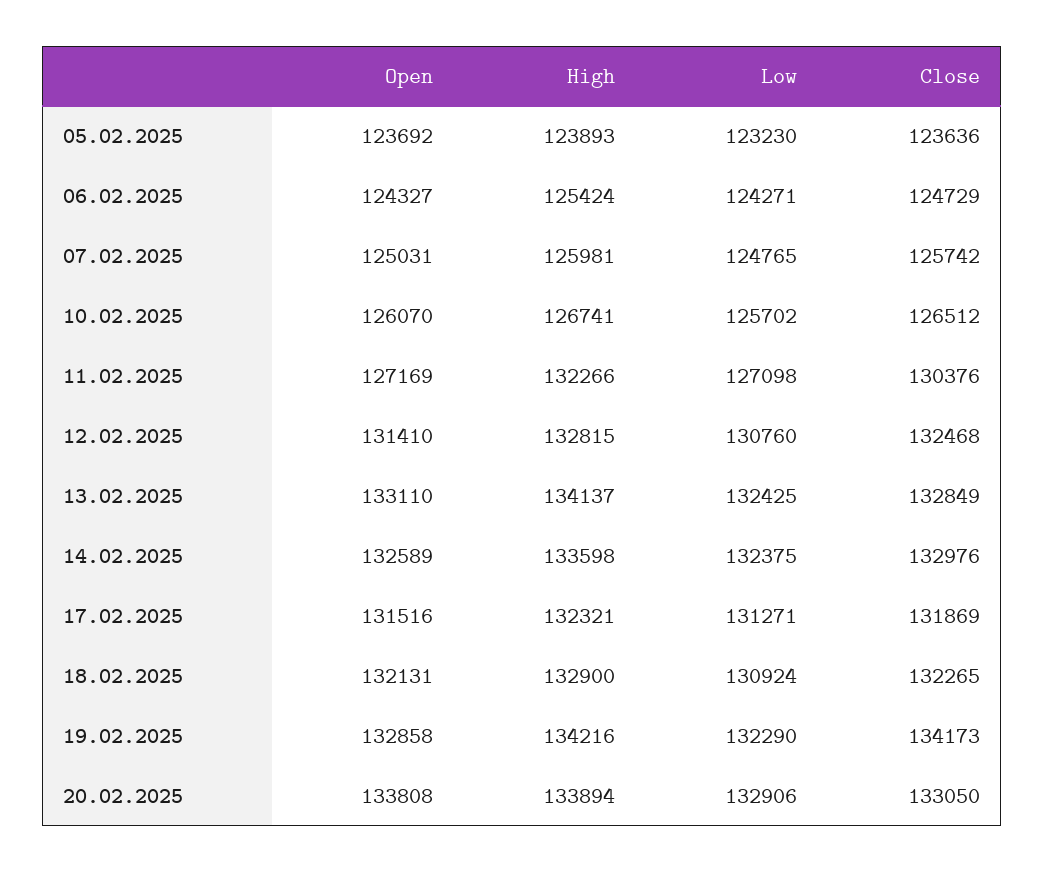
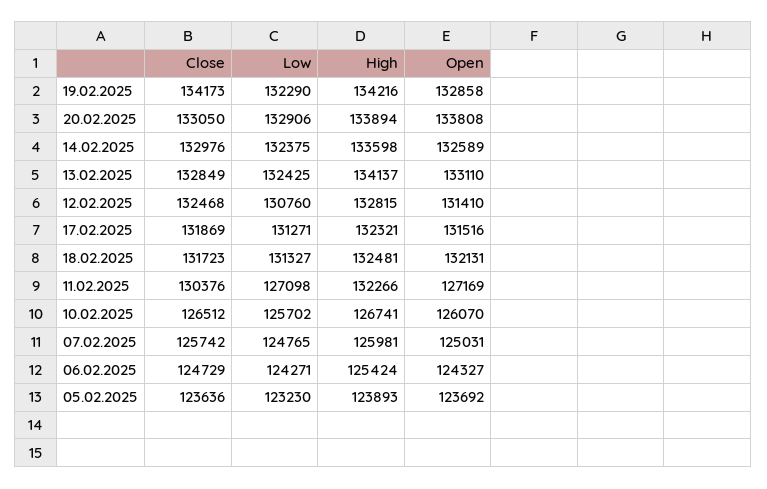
  {
    "Open": {
      "05.02.2025": 123692,
      "06.02.2025": 124327,
      "07.02.2025": 125031,
      "10.02.2025": 126070,
      "11.02.2025": 127169,
      "12.02.2025": 131410,
      "13.02.2025": 133110,
      "14.02.2025": 132589,
      "17.02.2025": 131516,
      "18.02.2025": 132131,
      "19.02.2025": 132858,
      "20.02.2025": 133808
    },
    "High": {
      "05.02.2025": 123893,
      "06.02.2025": 125424,
      "07.02.2025": 125981,
      "10.02.2025": 126741,
      "11.02.2025": 132266,
      "12.02.2025": 132815,
      "13.02.2025": 134137,
      "14.02.2025": 133598,
      "17.02.2025": 132321,
-     "18.02.2025": 132900,
+     "18.02.2025": 132481,
      "19.02.2025": 134216,
      "20.02.2025": 133894
    },
    "Low": {
      "05.02.2025": 123230,
      "06.02.2025": 124271,
      "07.02.2025": 124765,
      "10.02.2025": 125702,
      "11.02.2025": 127098,
      "12.02.2025": 130760,
      "13.02.2025": 132425,
      "14.02.2025": 132375,
      "17.02.2025": 131271,
-     "18.02.2025": 130924,
+     "18.02.2025": 131327,
      "19.02.2025": 132290,
      "20.02.2025": 132906
    },
    "Close": {
      "05.02.2025": 123636,
      "06.02.2025": 124729,
      "07.02.2025": 125742,
      "10.02.2025": 126512,
      "11.02.2025": 130376,
      "12.02.2025": 132468,
      "13.02.2025": 132849,
      "14.02.2025": 132976,
      "17.02.2025": 131869,
-     "18.02.2025": 132265,
+     "18.02.2025": 131723,
      "19.02.2025": 134173,
      "20.02.2025": 133050
    }
  }

